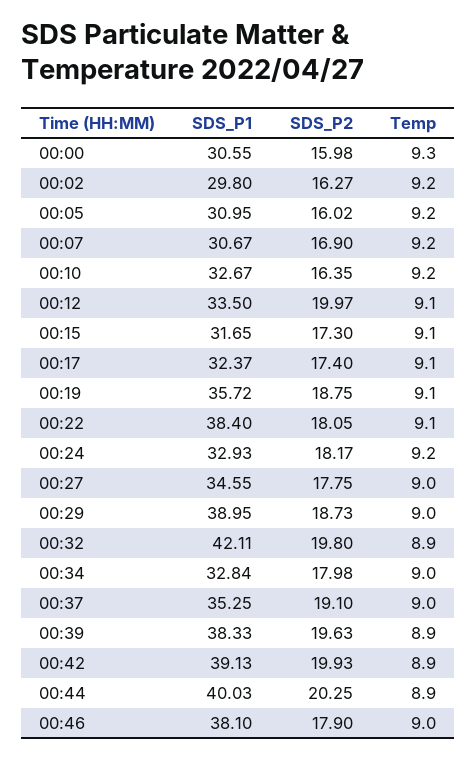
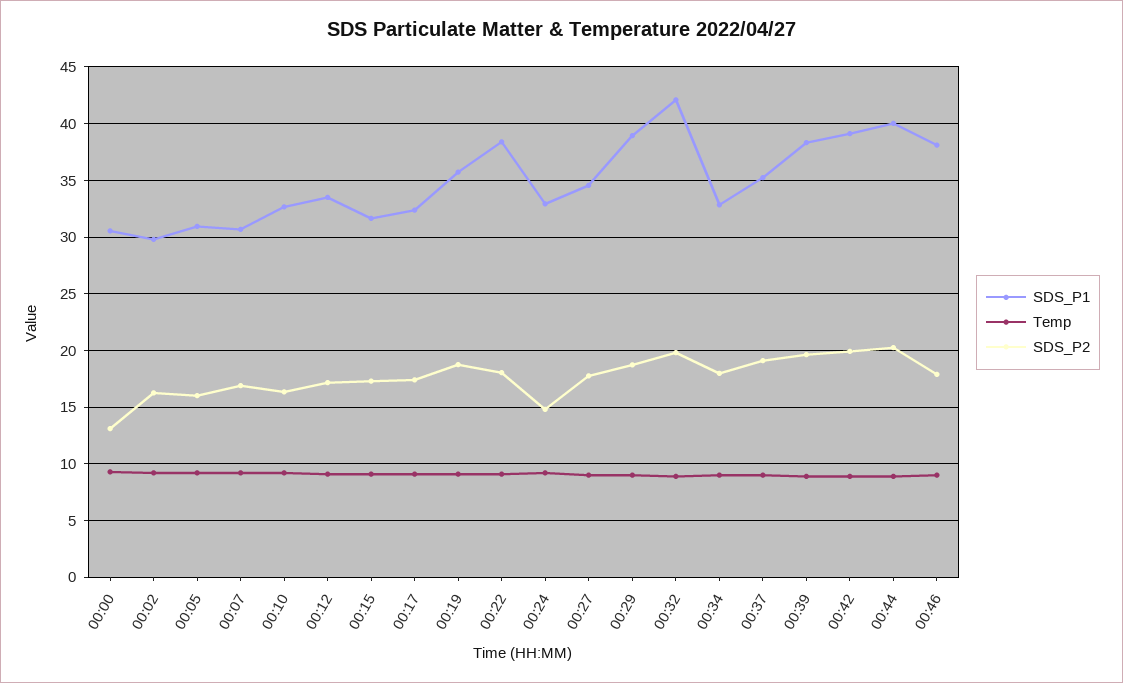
  {
    "SDS_P1": {
      "00:00": 30.55,
      "00:02": 29.8,
      "00:05": 30.95,
      "00:07": 30.67,
      "00:10": 32.67,
      "00:12": 33.5,
      "00:15": 31.65,
      "00:17": 32.37,
      "00:19": 35.72,
      "00:22": 38.4,
      "00:24": 32.93,
      "00:27": 34.55,
      "00:29": 38.95,
      "00:32": 42.11,
      "00:34": 32.84,
      "00:37": 35.25,
      "00:39": 38.33,
      "00:42": 39.13,
      "00:44": 40.03,
      "00:46": 38.1
    },
    "SDS_P2": {
-     "00:00": 15.98,
+     "00:00": 13,
      "00:02": 16.27,
      "00:05": 16.02,
      "00:07": 16.9,
      "00:10": 16.35,
-     "00:12": 19.97,
+     "00:12": 17,
      "00:15": 17.3,
      "00:17": 17.4,
      "00:19": 18.75,
      "00:22": 18.05,
-     "00:24": 18.17,
+     "00:24": 15,
      "00:27": 17.75,
      "00:29": 18.73,
      "00:32": 19.8,
      "00:34": 17.98,
      "00:37": 19.1,
      "00:39": 19.63,
      "00:42": 19.93,
      "00:44": 20.25,
      "00:46": 17.9
    },
    "Temp": {
      "00:00": 9.3,
      "00:02": 9.2,
      "00:05": 9.2,
      "00:07": 9.2,
      "00:10": 9.2,
      "00:12": 9.1,
      "00:15": 9.1,
      "00:17": 9.1,
      "00:19": 9.1,
      "00:22": 9.1,
      "00:24": 9.2,
      "00:27": 9,
      "00:29": 9,
      "00:32": 8.9,
      "00:34": 9,
      "00:37": 9,
      "00:39": 8.9,
      "00:42": 8.9,
      "00:44": 8.9,
      "00:46": 9
    }
  }

